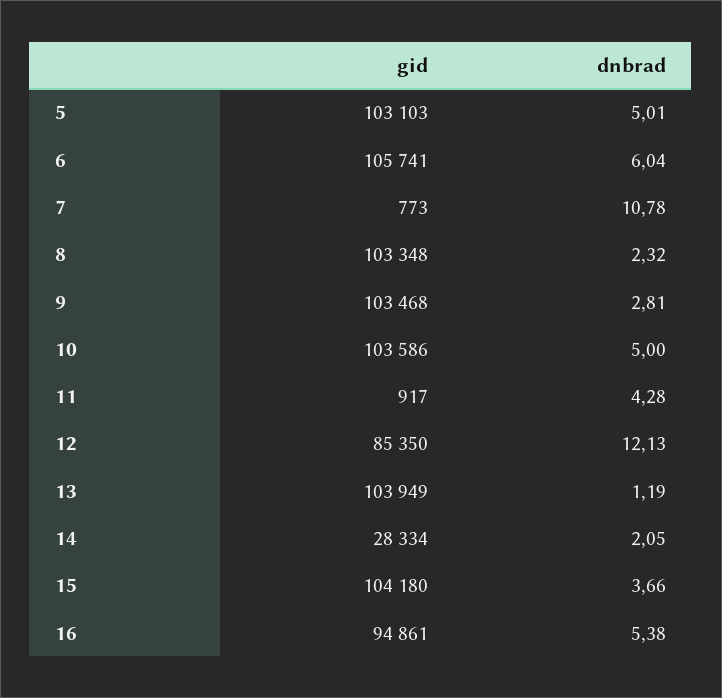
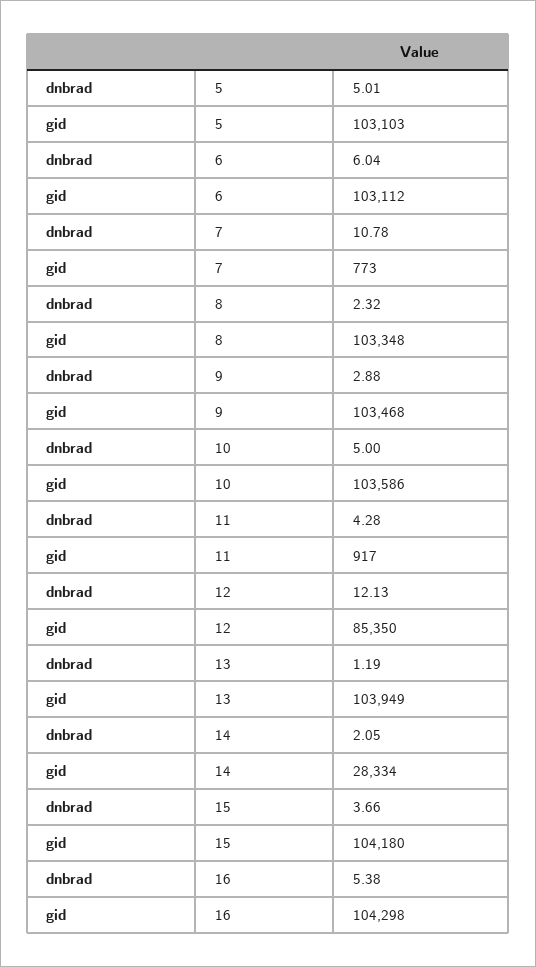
  {
    "gid": {
      "5": 103103,
-     "6": 105741,
+     "6": 103112,
      "7": 773,
      "8": 103348,
      "9": 103468,
      "10": 103586,
      "11": 917,
      "12": 85350,
      "13": 103949,
      "14": 28334,
      "15": 104180,
-     "16": 94861
+     "16": 104298
    },
    "dnbrad": {
      "5": 5.01,
      "6": 6.04,
      "7": 10.78,
      "8": 2.32,
-     "9": 2.81,
+     "9": 2.88,
      "10": 5,
      "11": 4.28,
      "12": 12.13,
      "13": 1.19,
      "14": 2.05,
      "15": 3.66,
      "16": 5.38
    }
  }

